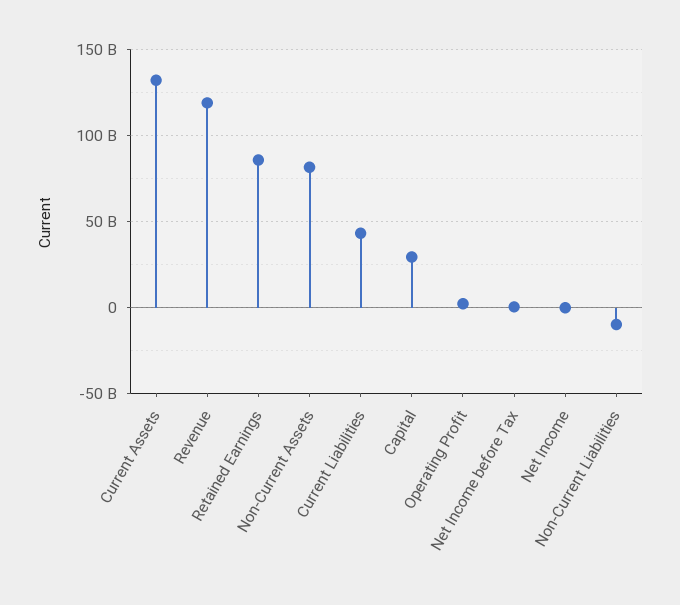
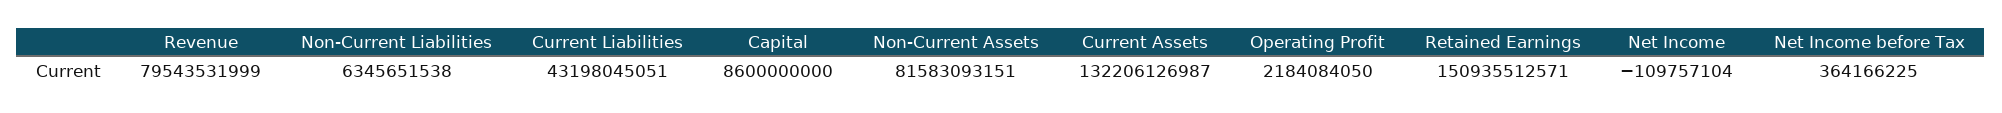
  {
    "Current Assets": 132206126987,
-   "Revenue": 120000000000,
+   "Revenue": 79543531999,
-   "Retained Earnings": 85000000000,
+   "Retained Earnings": 150935512571,
    "Non-Current Assets": 81583093151,
    "Current Liabilities": 43198045051,
-   "Capital": 30000000000,
+   "Capital": 8600000000,
    "Operating Profit": 2184084050,
    "Net Income before Tax": 364166225,
    "Net Income": -109757104,
-   "Non-Current Liabilities": -10000000000
+   "Non-Current Liabilities": 6345651538
  }

